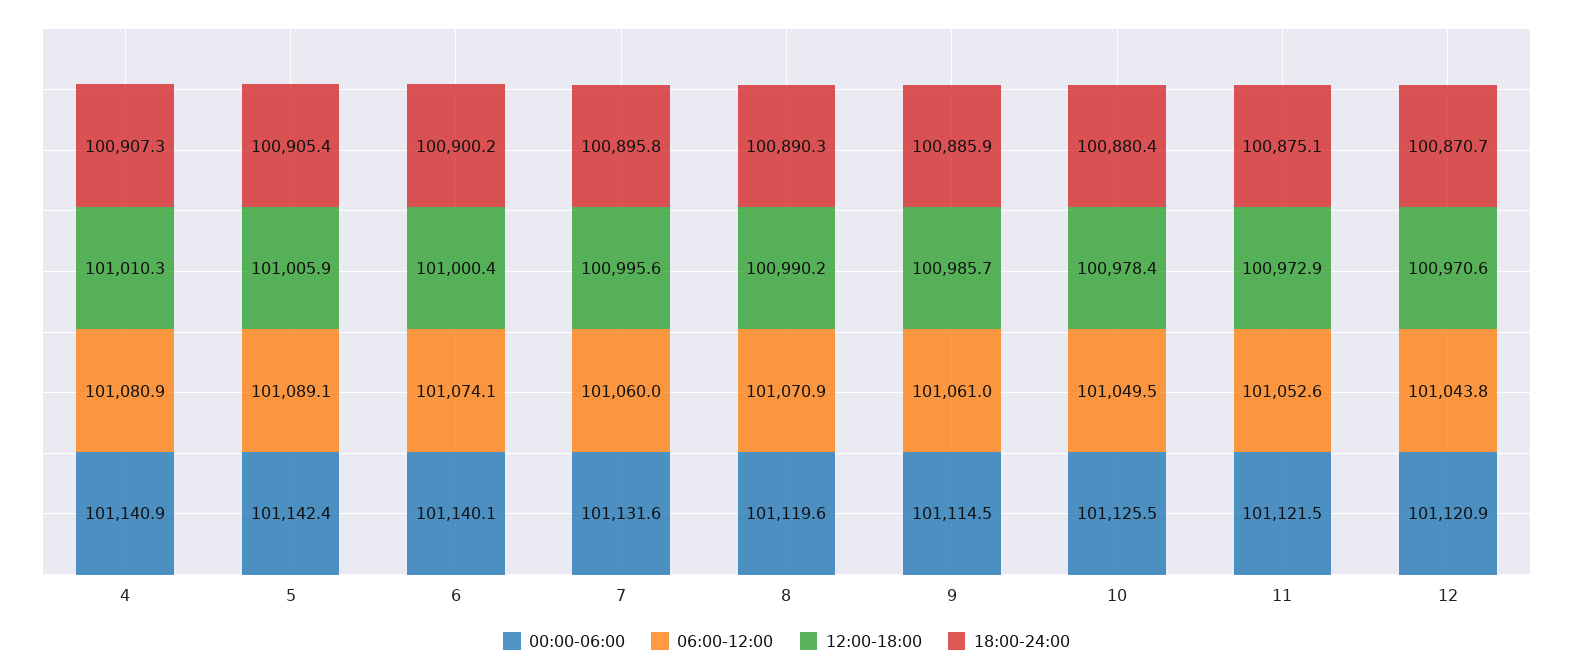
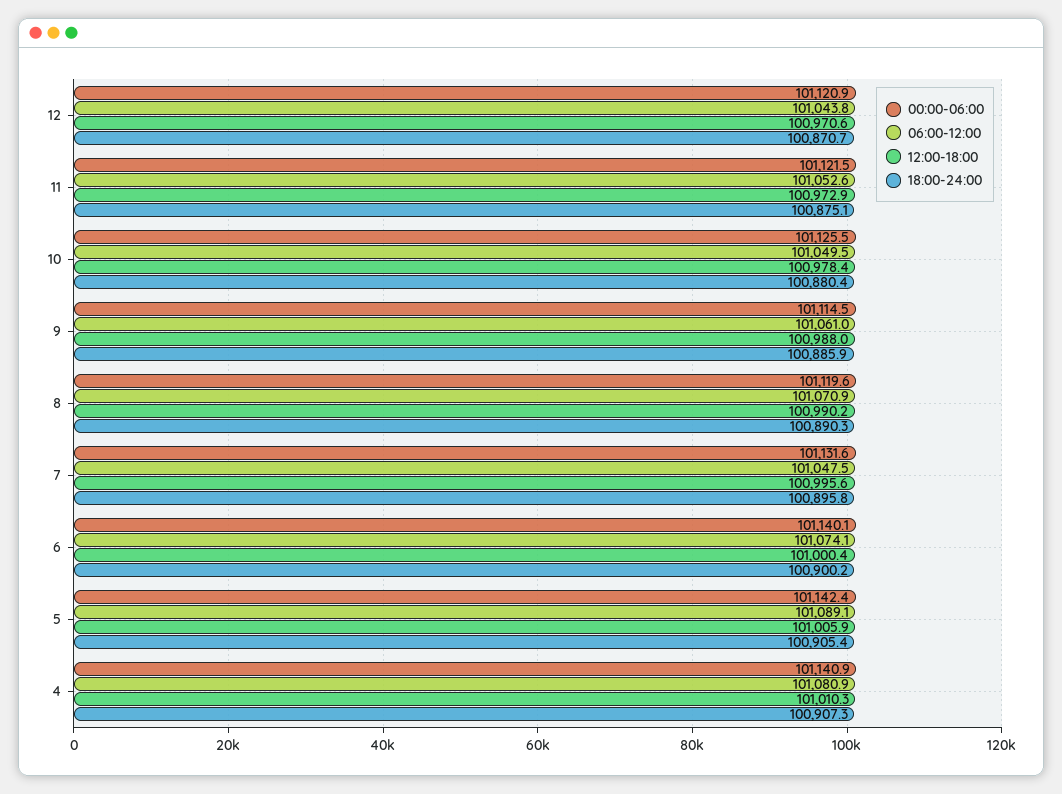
  {
    "00:00-06:00": {
      "4": 101140.9,
      "5": 101142.4,
      "6": 101140.1,
      "7": 101131.6,
      "8": 101119.6,
      "9": 101114.5,
      "10": 101125.5,
      "11": 101121.5,
      "12": 101120.9
    },
    "06:00-12:00": {
      "4": 101080.9,
      "5": 101089.1,
      "6": 101074.1,
-     "7": 101060,
+     "7": 101047.5,
      "8": 101070.9,
      "9": 101061,
      "10": 101049.5,
      "11": 101052.6,
      "12": 101043.8
    },
    "12:00-18:00": {
      "4": 101010.3,
      "5": 101005.9,
      "6": 101000.4,
      "7": 100995.6,
      "8": 100990.2,
-     "9": 100985.7,
+     "9": 100988,
      "10": 100978.4,
      "11": 100972.9,
      "12": 100970.6
    },
    "18:00-24:00": {
      "4": 100907.3,
      "5": 100905.4,
      "6": 100900.2,
      "7": 100895.8,
      "8": 100890.3,
      "9": 100885.9,
      "10": 100880.4,
      "11": 100875.1,
      "12": 100870.7
    }
  }

